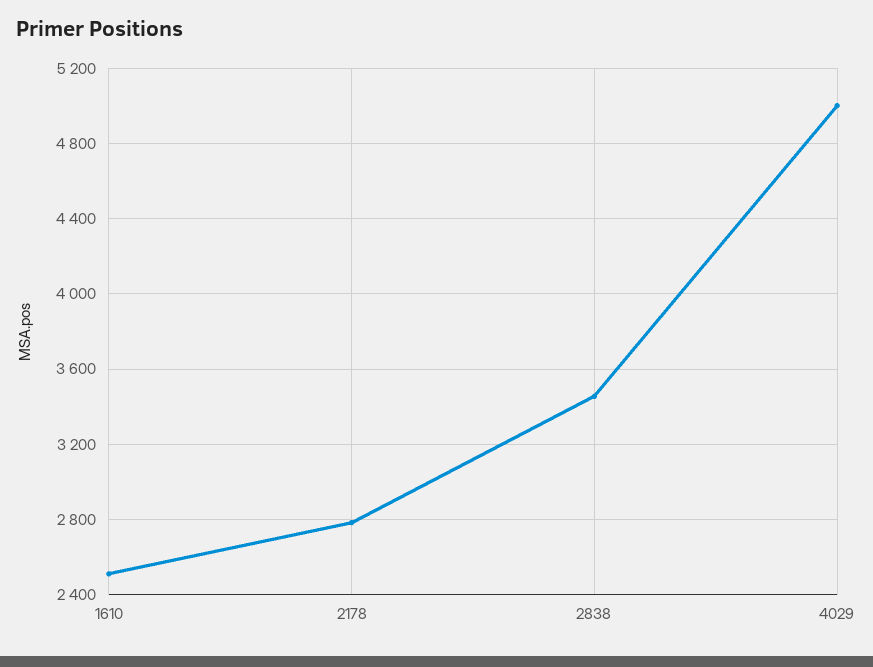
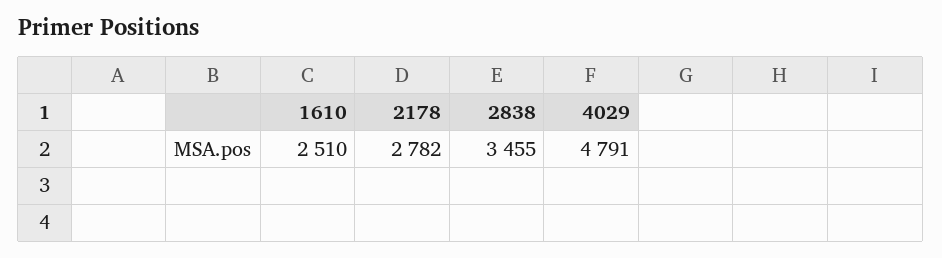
  {
    "1610": 2510,
    "2178": 2782,
    "2838": 3455,
-   "4029": 5000
+   "4029": 4791
  }

